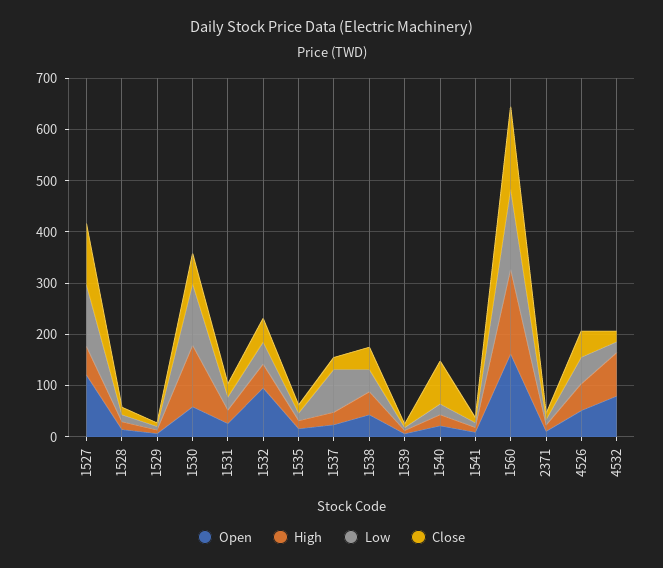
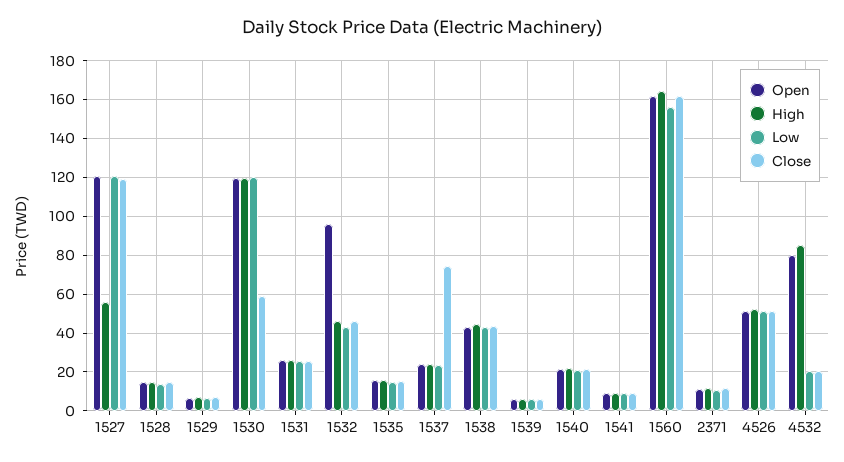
  {
    "Open": {
      "1527": 120,
      "1528": 15,
      "1529": 5,
-     "1530": 60,
+     "1530": 120,
      "1531": 25,
      "1532": 95,
      "1535": 15,
      "1537": 25,
      "1538": 45,
      "1539": 5,
      "1540": 20,
      "1541": 10,
      "1560": 160,
      "2371": 10,
      "4526": 50,
      "4532": 80
    },
    "High": {
      "1527": 55,
      "1528": 15,
      "1529": 5,
      "1530": 120,
      "1531": 25,
      "1532": 45,
      "1535": 15,
      "1537": 25,
      "1538": 45,
      "1539": 5,
      "1540": 20,
      "1541": 10,
      "1560": 165,
      "2371": 10,
      "4526": 50,
      "4532": 85
    },
    "Low": {
      "1527": 120,
      "1528": 15,
      "1529": 5,
      "1530": 120,
      "1531": 25,
      "1532": 45,
      "1535": 15,
-     "1537": 80,
+     "1537": 25,
      "1538": 45,
      "1539": 5,
      "1540": 20,
      "1541": 10,
      "1560": 155,
      "2371": 10,
      "4526": 50,
      "4532": 20
    },
    "Close": {
      "1527": 120,
      "1528": 15,
      "1529": 5,
      "1530": 60,
      "1531": 25,
      "1532": 45,
      "1535": 15,
-     "1537": 20,
+     "1537": 75,
      "1538": 45,
      "1539": 5,
-     "1540": 80,
+     "1540": 20,
      "1541": 10,
      "1560": 160,
      "2371": 10,
      "4526": 50,
      "4532": 20
    }
  }

